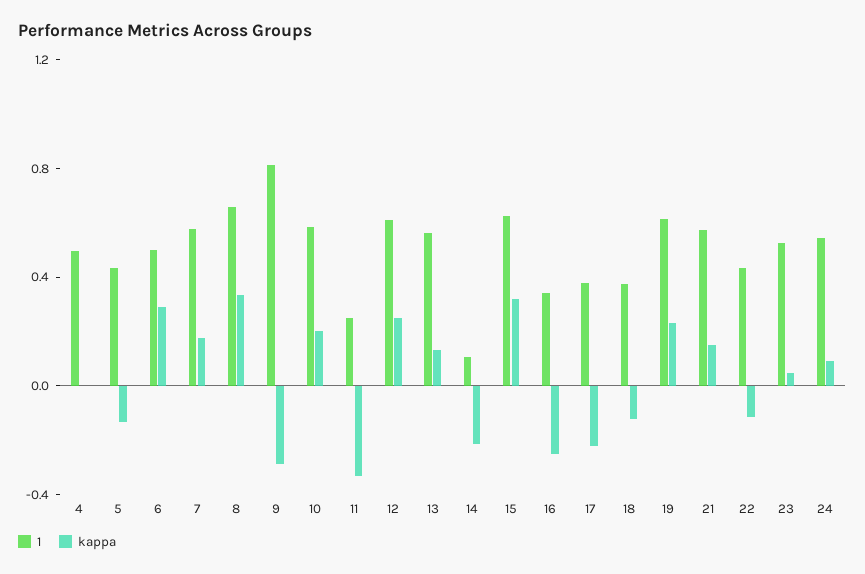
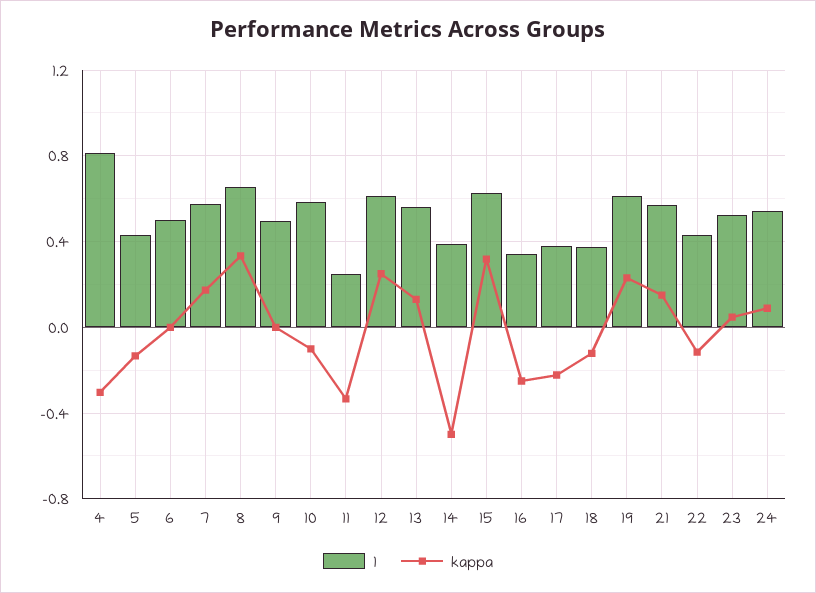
  {
    "1": {
-     "4": 0.5,
+     "4": 0.8,
      "5": 0.45,
      "6": 0.5,
      "7": 0.6,
      "8": 0.65,
-     "9": 0.8,
+     "9": 0.5,
      "10": 0.6,
      "11": 0.25,
      "12": 0.6,
      "13": 0.55,
-     "14": 0.1,
+     "14": 0.4,
      "15": 0.65,
      "16": 0.35,
      "17": 0.4,
      "18": 0.4,
      "19": 0.6,
      "21": 0.55,
      "22": 0.45,
      "23": 0.5,
      "24": 0.55
    },
    "kappa": {
-     "4": 0,
+     "4": -0.3,
      "5": -0.15,
-     "6": 0.3,
+     "6": 0,
      "7": 0.15,
      "8": 0.35,
-     "9": -0.3,
+     "9": 0,
-     "10": 0.2,
+     "10": -0.1,
      "11": -0.35,
      "12": 0.25,
      "13": 0.15,
-     "14": -0.2,
+     "14": -0.5,
      "15": 0.3,
      "16": -0.25,
      "17": -0.2,
      "18": -0.1,
      "19": 0.25,
      "21": 0.15,
      "22": -0.1,
      "23": 0.05,
      "24": 0.1
    }
  }

